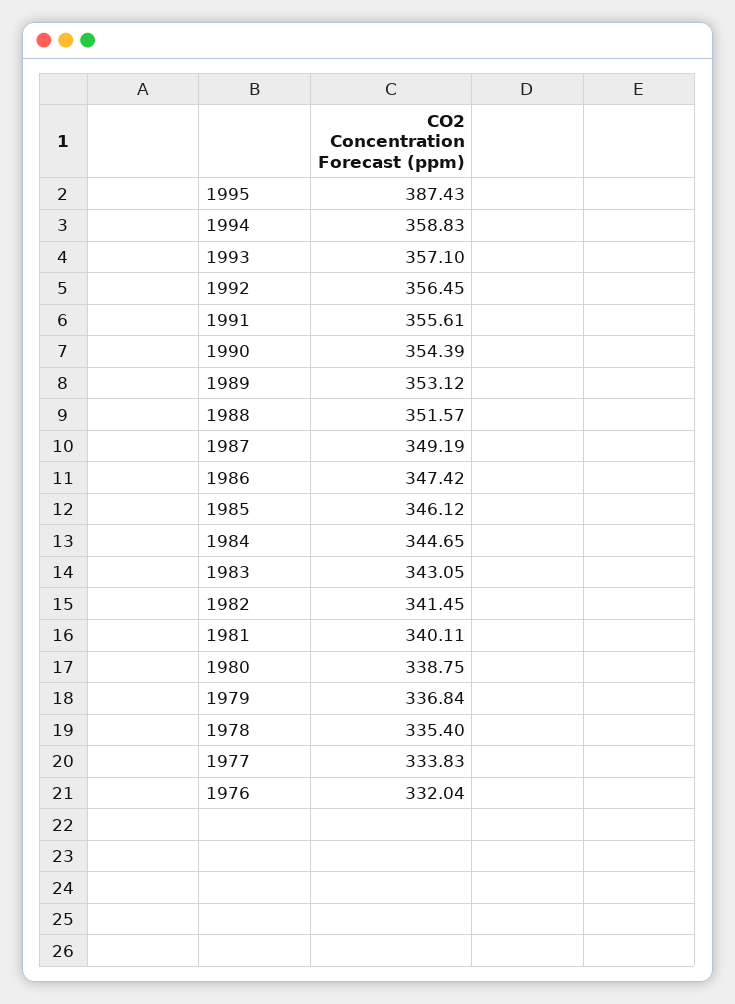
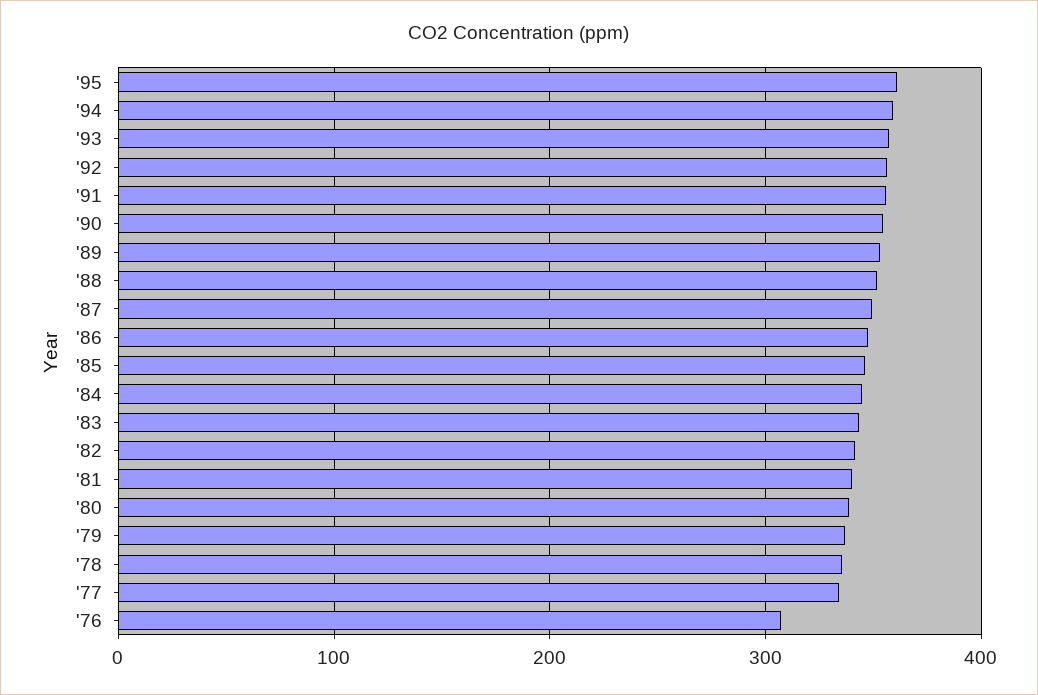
  {
-   "1995": 387.43,
+   "1995": 360,
    "1994": 358.83,
    "1993": 357.1,
    "1992": 356.45,
    "1991": 355.61,
    "1990": 354.39,
    "1989": 353.12,
    "1988": 351.57,
    "1987": 349.19,
    "1986": 347.42,
    "1985": 346.12,
    "1984": 344.65,
    "1983": 343.05,
    "1982": 341.45,
    "1981": 340.11,
    "1980": 338.75,
    "1979": 336.84,
    "1978": 335.4,
    "1977": 333.83,
-   "1976": 332.04
+   "1976": 310
  }

